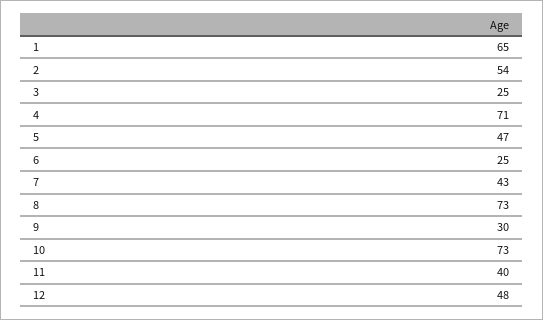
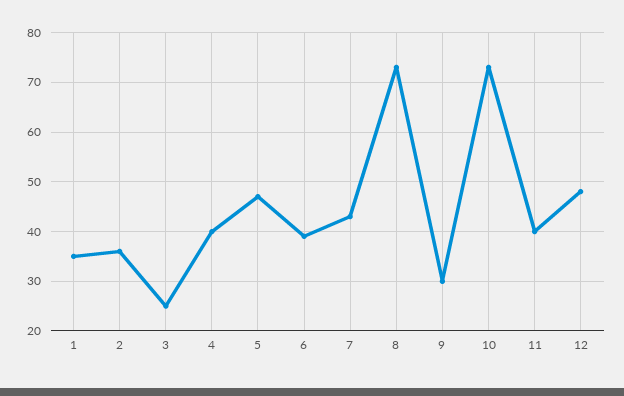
  {
-   "1": 65,
+   "1": 35,
-   "2": 54,
+   "2": 35,
    "3": 25,
-   "4": 71,
+   "4": 40,
    "5": 47,
-   "6": 25,
+   "6": 40,
    "7": 43,
    "8": 73,
    "9": 30,
    "10": 73,
    "11": 40,
    "12": 48
  }

